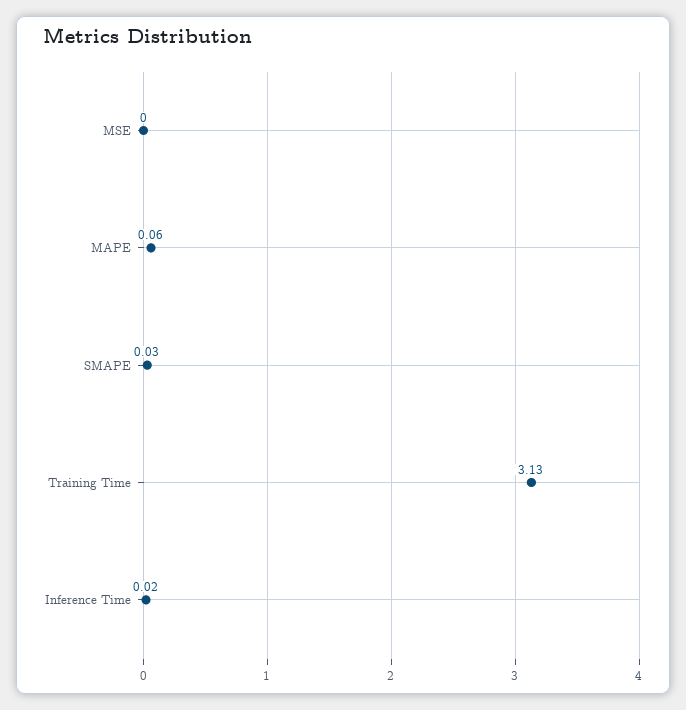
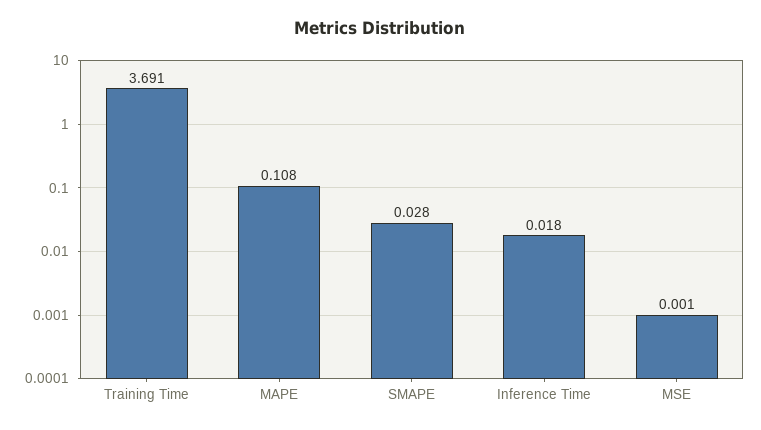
  {
    "MSE": 0.001,
-   "MAPE": 0.06,
+   "MAPE": 0.108,
    "SMAPE": 0.028,
-   "Training Time": 3.13,
+   "Training Time": 3.691,
    "Inference Time": 0.018
  }

